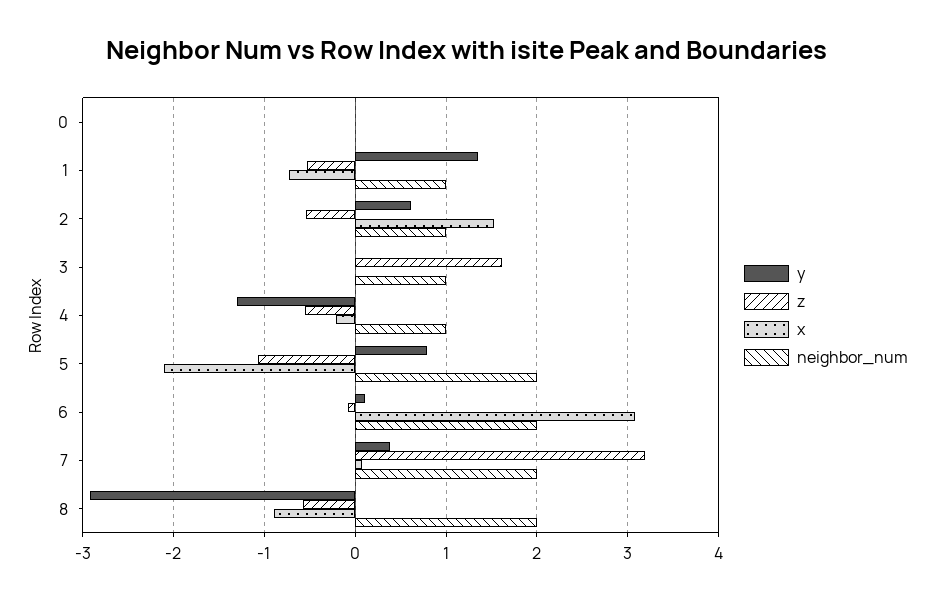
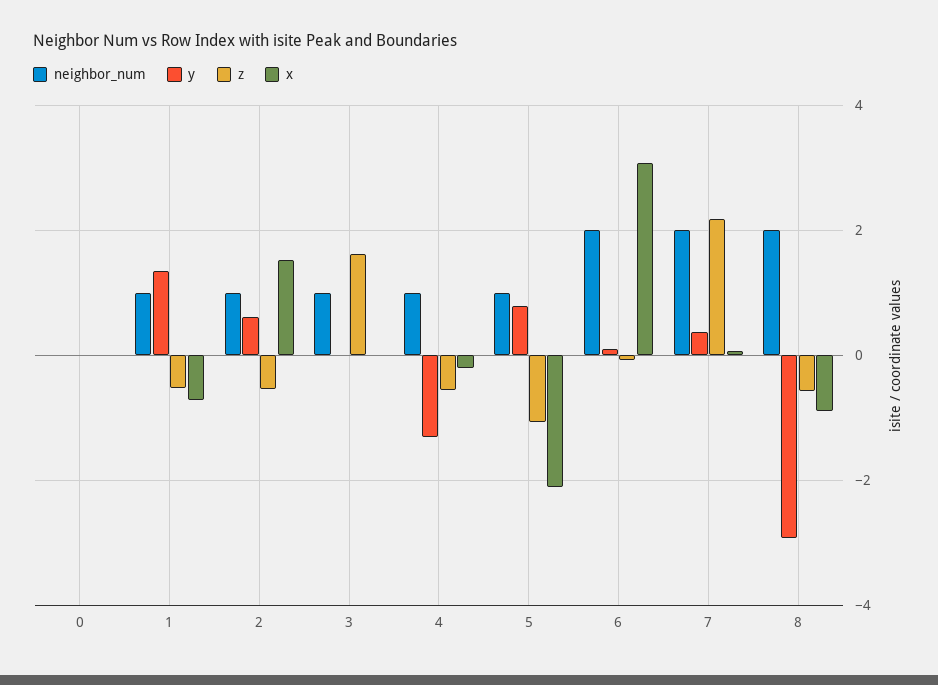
  {
    "y": {
      "0": 0,
      "1": 1.4,
      "2": 0.6,
      "3": 0,
      "4": -1.3,
      "5": 0.8,
      "6": 0.1,
      "7": 0.4,
      "8": -2.9
    },
    "z": {
      "0": 0,
      "1": -0.5,
      "2": -0.5,
      "3": 1.6,
      "4": -0.6,
      "5": -1.1,
      "6": -0.1,
-     "7": 3.2,
+     "7": 2.2,
      "8": -0.6
    },
    "x": {
      "0": 0,
      "1": -0.7,
      "2": 1.5,
      "3": 0,
      "4": -0.2,
      "5": -2.1,
      "6": 3.1,
      "7": 0.1,
      "8": -0.9
    },
    "neighbor_num": {
      "0": 0,
      "1": 1,
      "2": 1,
      "3": 1,
      "4": 1,
-     "5": 2,
+     "5": 1,
      "6": 2,
      "7": 2,
      "8": 2
    }
  }

